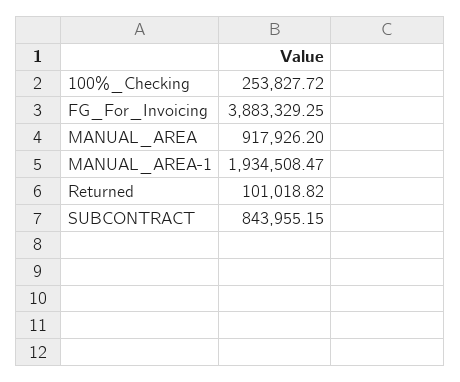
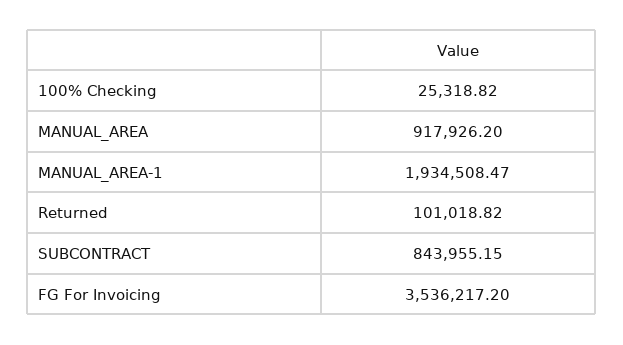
  {
-   "100%_Checking": 253827.72,
+   "100%_Checking": 25318.82,
-   "FG_For_Invoicing": 3883329.25,
+   "FG_For_Invoicing": 3536217.2,
    "MANUAL_AREA": 917926.2,
    "MANUAL_AREA-1": 1934508.47,
    "Returned": 101018.82,
    "SUBCONTRACT": 843955.15
  }

